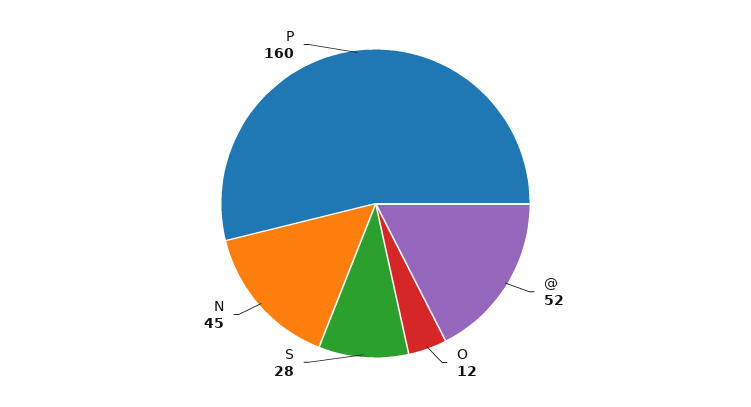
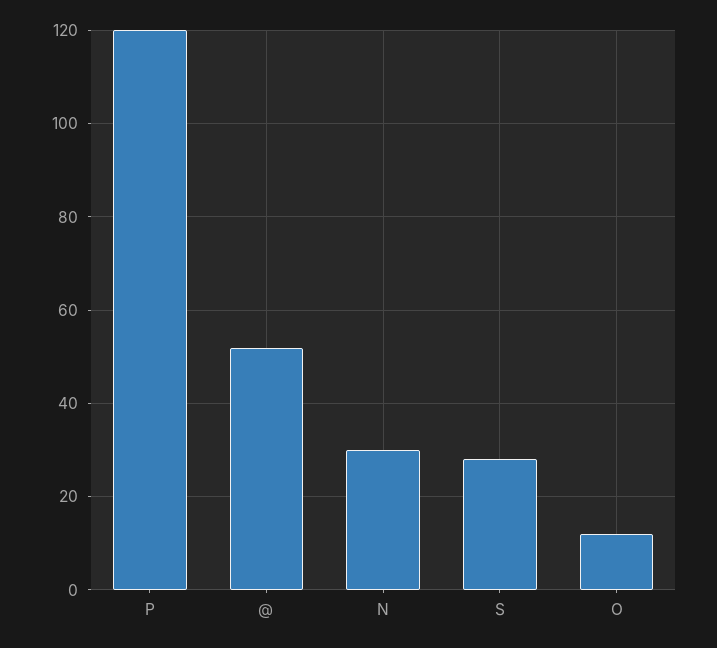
  {
    "@": 52,
    "O": 12,
    "S": 28,
-   "N": 45,
+   "N": 30,
-   "P": 160
+   "P": 120
  }

